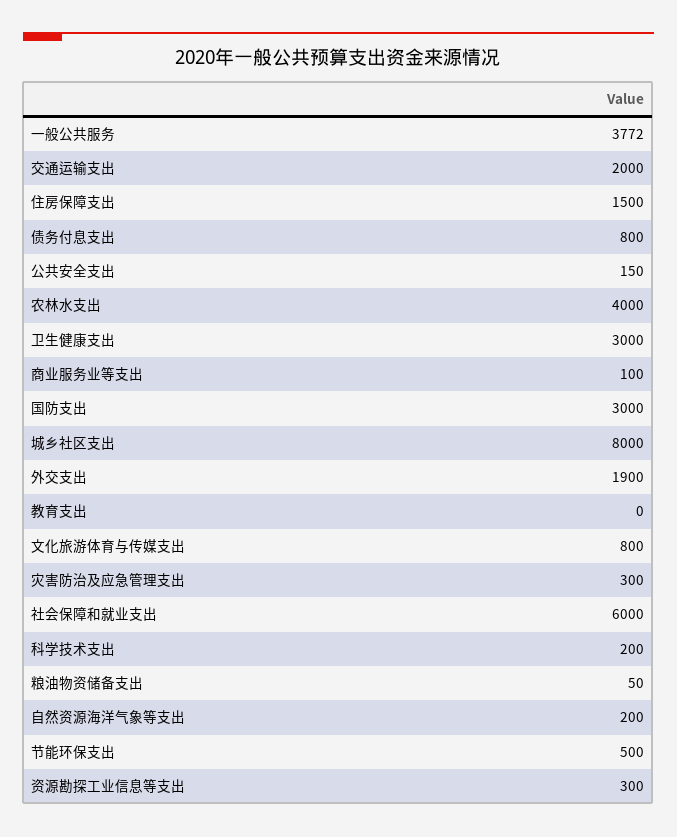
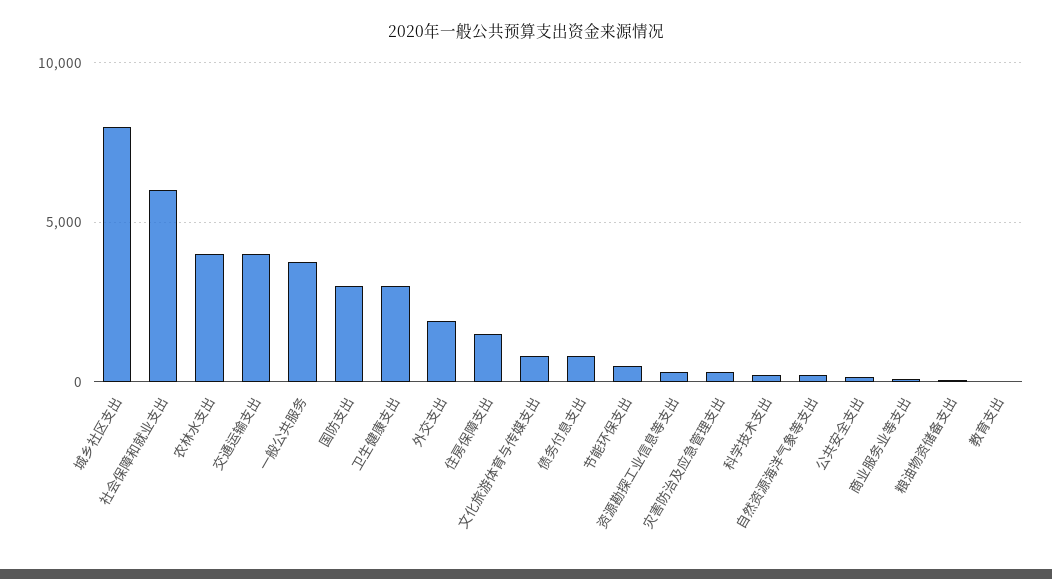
  {
    "一般公共服务": 3772,
-   "交通运输支出": 2000,
+   "交通运输支出": 4000,
    "住房保障支出": 1500,
    "债务付息支出": 800,
    "公共安全支出": 150,
    "农林水支出": 4000,
    "卫生健康支出": 3000,
    "商业服务业等支出": 100,
    "国防支出": 3000,
    "城乡社区支出": 8000,
    "外交支出": 1900,
    "教育支出": 0,
    "文化旅游体育与传媒支出": 800,
    "灾害防治及应急管理支出": 300,
    "社会保障和就业支出": 6000,
    "科学技术支出": 200,
    "粮油物资储备支出": 50,
    "自然资源海洋气象等支出": 200,
    "节能环保支出": 500,
    "资源勘探工业信息等支出": 300
  }

